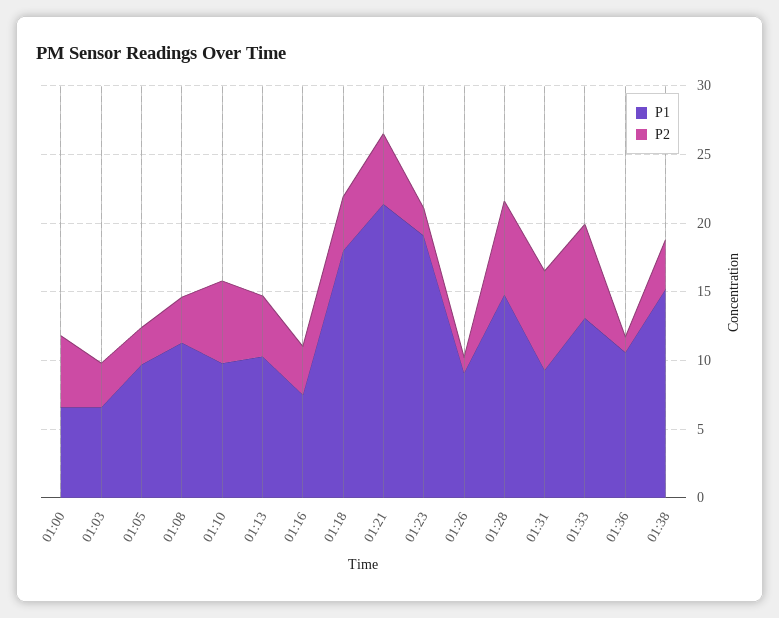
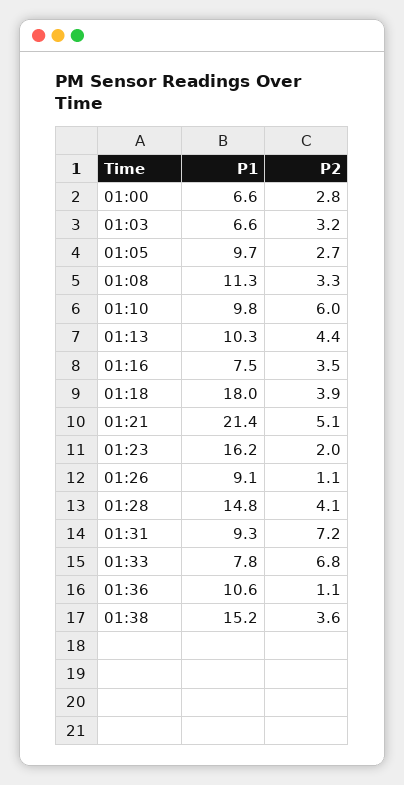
  {
    "P1": {
      "01:00": 6.6,
      "01:03": 6.6,
      "01:05": 9.7,
      "01:08": 11.3,
      "01:10": 9.8,
      "01:13": 10.3,
      "01:16": 7.5,
      "01:18": 18,
      "01:21": 21.4,
-     "01:23": 19,
+     "01:23": 16.2,
      "01:26": 9.1,
      "01:28": 14.8,
      "01:31": 9.3,
-     "01:33": 13,
+     "01:33": 7.8,
      "01:36": 10.6,
      "01:38": 15.2
    },
    "P2": {
-     "01:00": 5,
+     "01:00": 2.8,
      "01:03": 3.2,
      "01:05": 2.7,
      "01:08": 3.3,
      "01:10": 6,
      "01:13": 4.4,
      "01:16": 3.5,
      "01:18": 3.9,
      "01:21": 5.1,
      "01:23": 2,
      "01:26": 1.1,
-     "01:28": 7,
+     "01:28": 4.1,
      "01:31": 7.2,
      "01:33": 6.8,
      "01:36": 1.1,
      "01:38": 3.6
    }
  }

